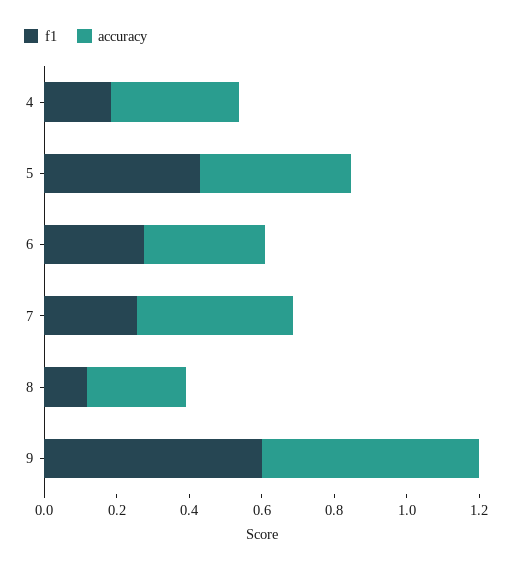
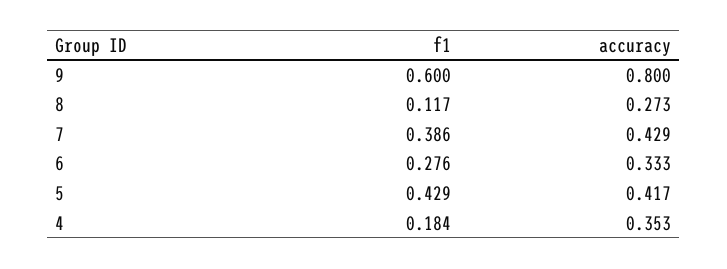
  {
    "f1": {
      "4": 0.184,
      "5": 0.429,
      "6": 0.276,
-     "7": 0.25,
+     "7": 0.386,
      "8": 0.117,
      "9": 0.6
    },
    "accuracy": {
      "4": 0.353,
      "5": 0.417,
      "6": 0.333,
      "7": 0.429,
      "8": 0.273,
-     "9": 0.6
+     "9": 0.8
    }
  }

